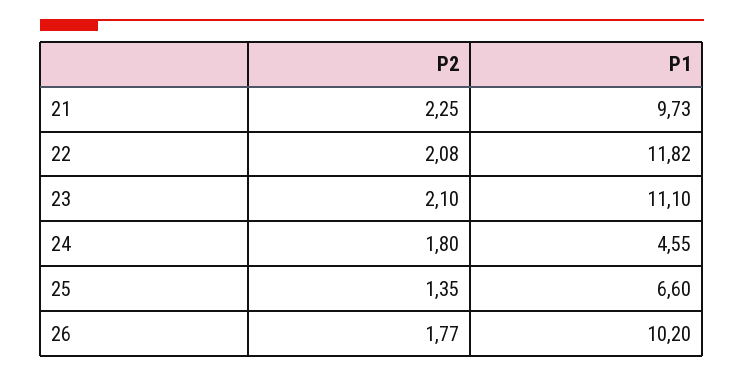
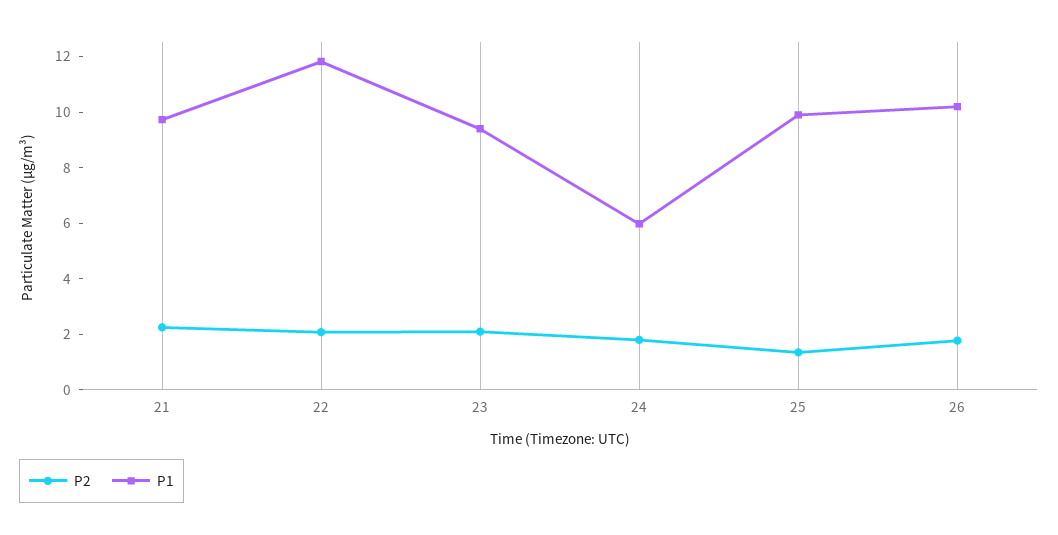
  {
    "P2": {
      "21": 2.25,
      "22": 2.08,
      "23": 2.1,
      "24": 1.8,
      "25": 1.35,
      "26": 1.77
    },
    "P1": {
      "21": 9.73,
      "22": 11.82,
-     "23": 11.1,
+     "23": 9.5,
-     "24": 4.55,
+     "24": 6,
-     "25": 6.6,
+     "25": 10,
      "26": 10.2
    }
  }

